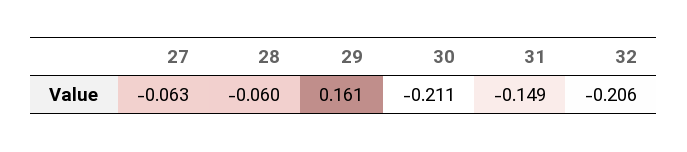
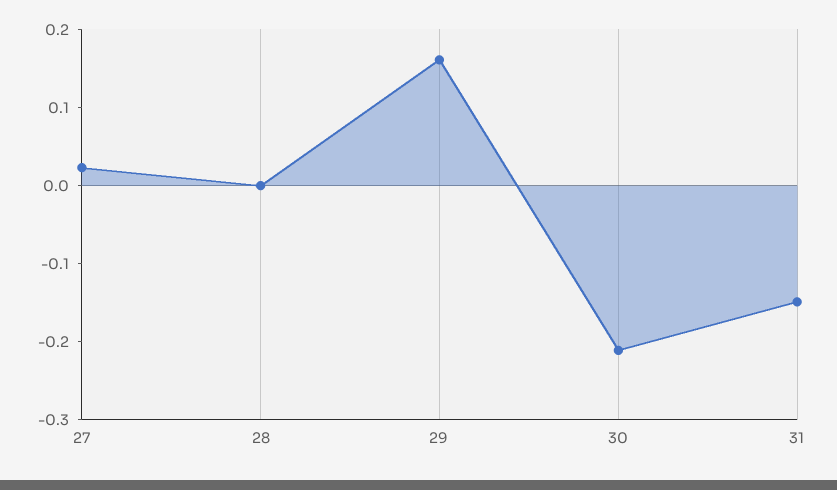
  {
-   "27": -0.063,
+   "27": 0.02,
-   "28": -0.06,
+   "28": 0,
    "29": 0.161,
    "30": -0.211,
-   "31": -0.149,
+   "31": -0.149
-   "32": -0.206
  }

